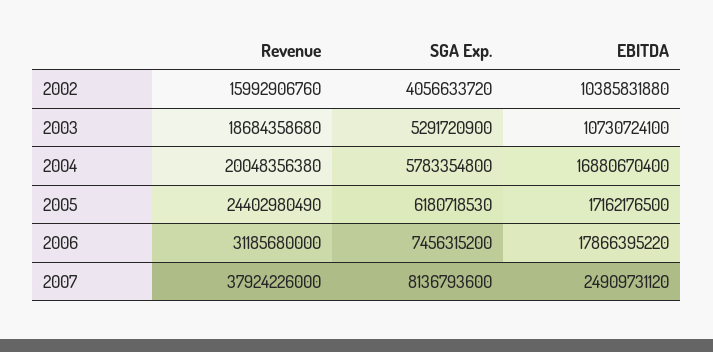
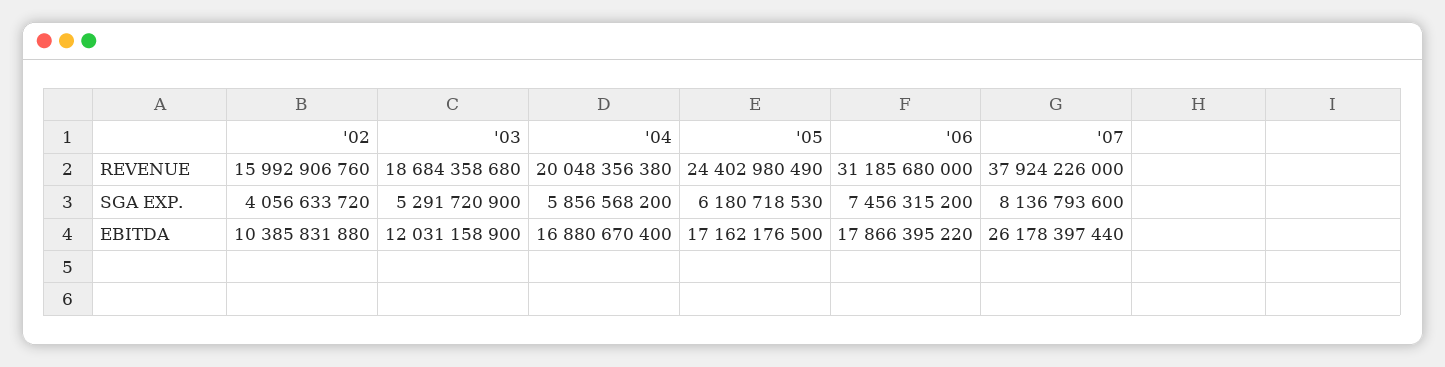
  {
    "Revenue": {
      "2002": 15992906760,
      "2003": 18684358680,
      "2004": 20048356380,
      "2005": 24402980490,
      "2006": 31185680000,
      "2007": 37924226000
    },
    "SGA Exp.": {
      "2002": 4056633720,
      "2003": 5291720900,
-     "2004": 5783354800,
+     "2004": 5856568200,
      "2005": 6180718530,
      "2006": 7456315200,
      "2007": 8136793600
    },
    "EBITDA": {
      "2002": 10385831880,
-     "2003": 10730724100,
+     "2003": 12031158900,
      "2004": 16880670400,
      "2005": 17162176500,
      "2006": 17866395220,
-     "2007": 24909731120
+     "2007": 26178397440
    }
  }

